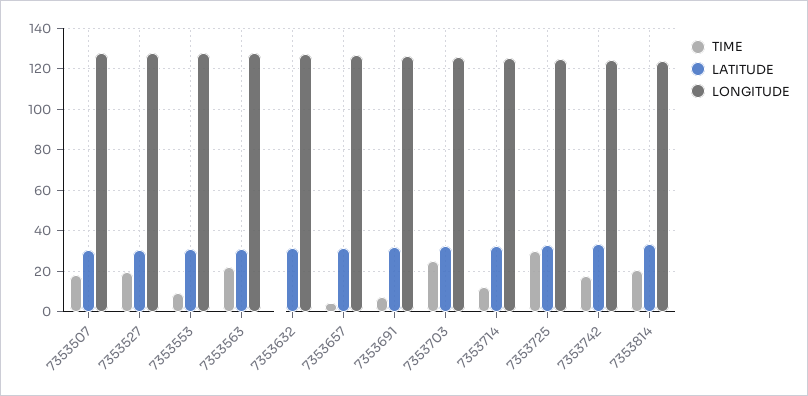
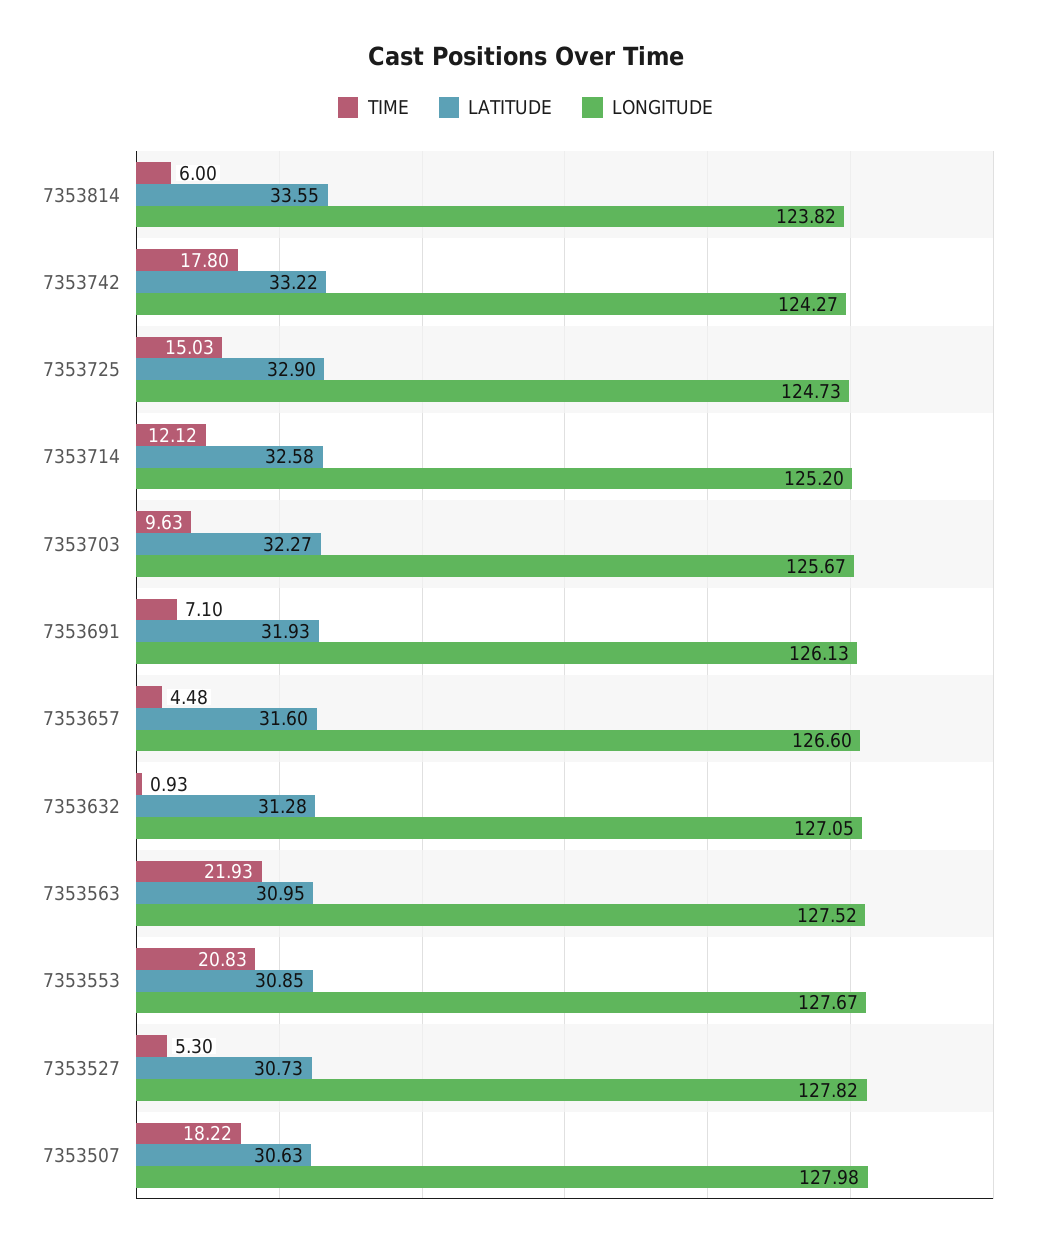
  {
    "TIME": {
      "7353507": 18.22,
-     "7353527": 20,
+     "7353527": 5.3,
-     "7353553": 10,
+     "7353553": 20.83,
      "7353563": 21.93,
      "7353632": 0.93,
      "7353657": 4.48,
      "7353691": 7.1,
-     "7353703": 25,
+     "7353703": 9.63,
      "7353714": 12.12,
-     "7353725": 30,
+     "7353725": 15.03,
      "7353742": 17.8,
-     "7353814": 20
+     "7353814": 6
    },
    "LATITUDE": {
      "7353507": 30.63,
      "7353527": 30.73,
      "7353553": 30.85,
      "7353563": 30.95,
      "7353632": 31.28,
      "7353657": 31.6,
      "7353691": 31.93,
      "7353703": 32.27,
      "7353714": 32.58,
      "7353725": 32.9,
      "7353742": 33.22,
      "7353814": 33.55
    },
    "LONGITUDE": {
      "7353507": 127.98,
      "7353527": 127.82,
      "7353553": 127.67,
      "7353563": 127.52,
      "7353632": 127.05,
      "7353657": 126.6,
      "7353691": 126.13,
      "7353703": 125.67,
      "7353714": 125.2,
      "7353725": 124.73,
      "7353742": 124.27,
      "7353814": 123.82
    }
  }

